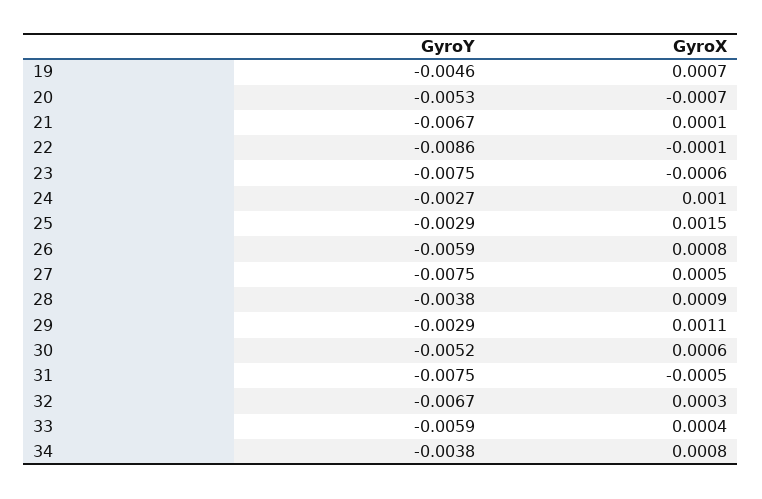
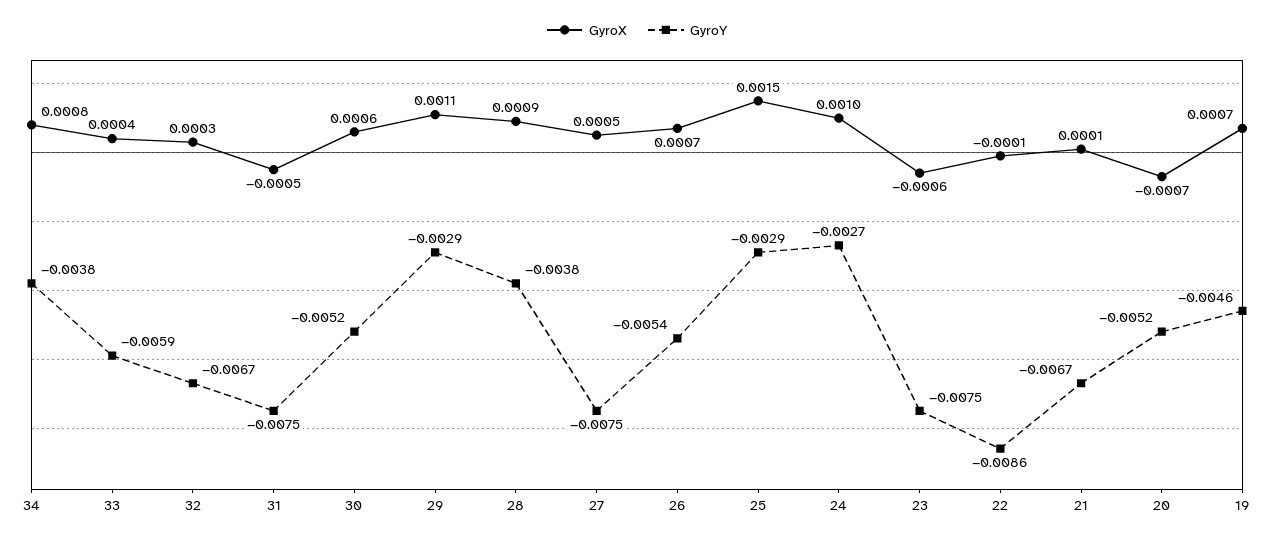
  {
    "GyroY": {
      "19": -0.0046,
-     "20": -0.0053,
+     "20": -0.0052,
      "21": -0.0067,
      "22": -0.0086,
      "23": -0.0075,
      "24": -0.0027,
      "25": -0.0029,
-     "26": -0.0059,
+     "26": -0.0054,
      "27": -0.0075,
      "28": -0.0038,
      "29": -0.0029,
      "30": -0.0052,
      "31": -0.0075,
      "32": -0.0067,
      "33": -0.0059,
      "34": -0.0038
    },
    "GyroX": {
      "19": 0.0007,
      "20": -0.0007,
      "21": 0.0001,
      "22": -0.0001,
      "23": -0.0006,
      "24": 0.001,
      "25": 0.0015,
-     "26": 0.0008,
+     "26": 0.0007,
      "27": 0.0005,
      "28": 0.0009,
      "29": 0.0011,
      "30": 0.0006,
      "31": -0.0005,
      "32": 0.0003,
      "33": 0.0004,
      "34": 0.0008
    }
  }

